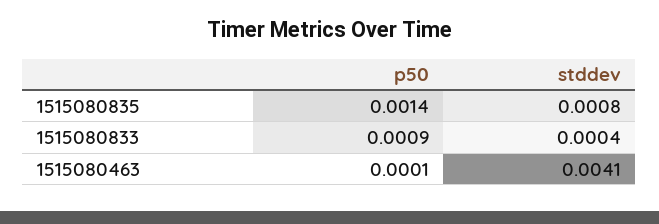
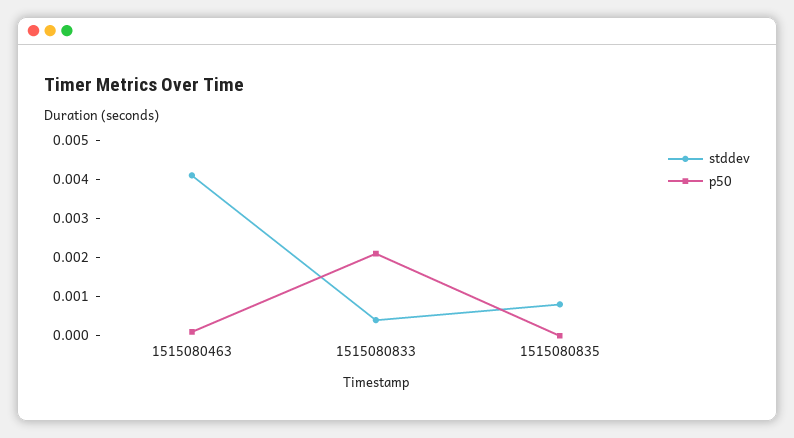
  {
    "p50": {
-     "1515080835": 0.0014,
+     "1515080835": 0,
-     "1515080833": 0.0009,
+     "1515080833": 0.002,
      "1515080463": 0.0001
    },
    "stddev": {
      "1515080835": 0.0008,
      "1515080833": 0.0004,
      "1515080463": 0.0041
    }
  }

